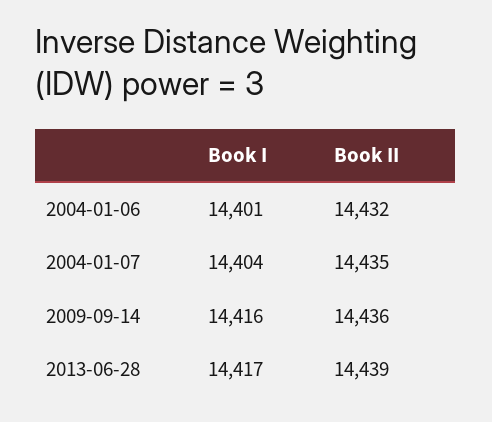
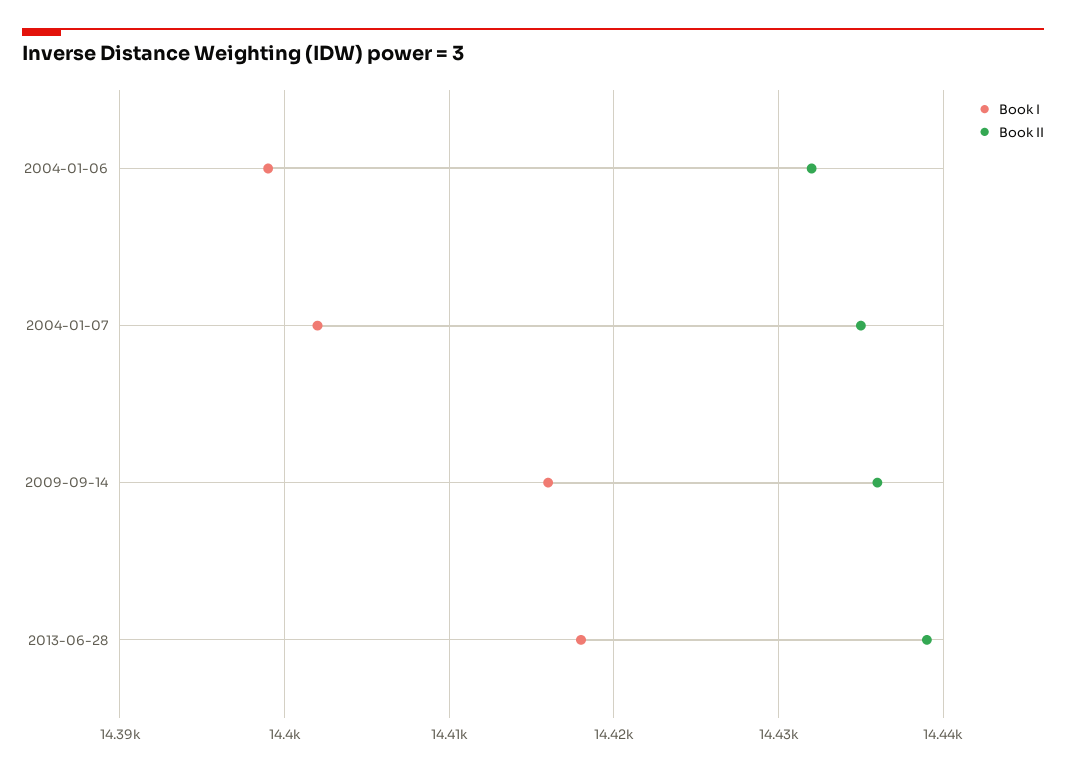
  {
    "Book I": {
-     "2004-01-06": 14401,
+     "2004-01-06": 14399,
-     "2004-01-07": 14404,
+     "2004-01-07": 14402,
      "2009-09-14": 14416,
-     "2013-06-28": 14417
+     "2013-06-28": 14418
    },
    "Book II": {
      "2004-01-06": 14432,
      "2004-01-07": 14435,
      "2009-09-14": 14436,
      "2013-06-28": 14439
    }
  }

